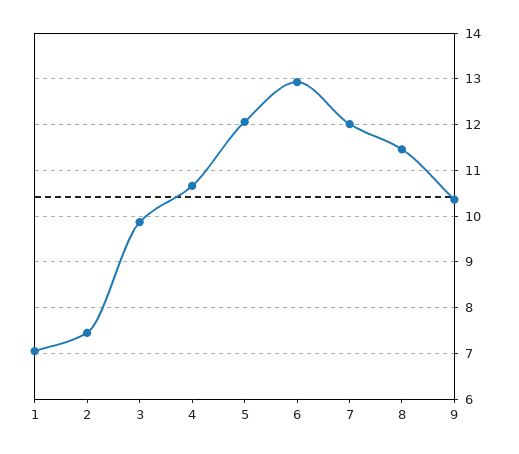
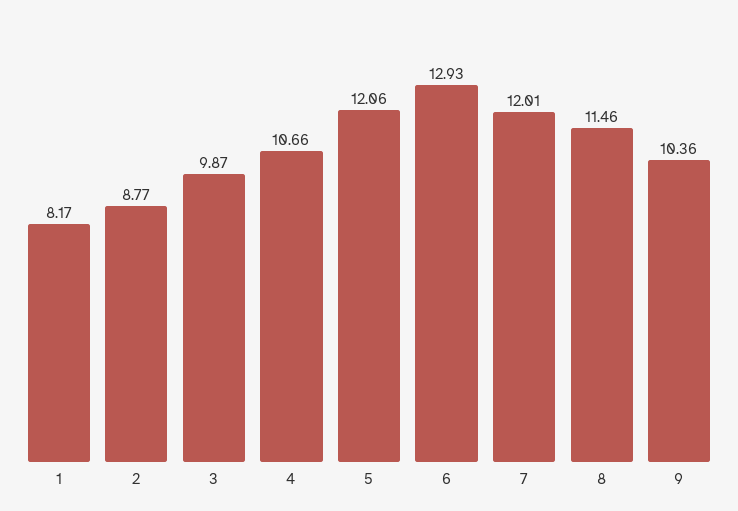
  {
-   "1": 7,
+   "1": 8.17,
-   "2": 7.4,
+   "2": 8.77,
    "3": 9.87,
    "4": 10.66,
    "5": 12.06,
    "6": 12.93,
    "7": 12.01,
    "8": 11.46,
    "9": 10.36
  }

